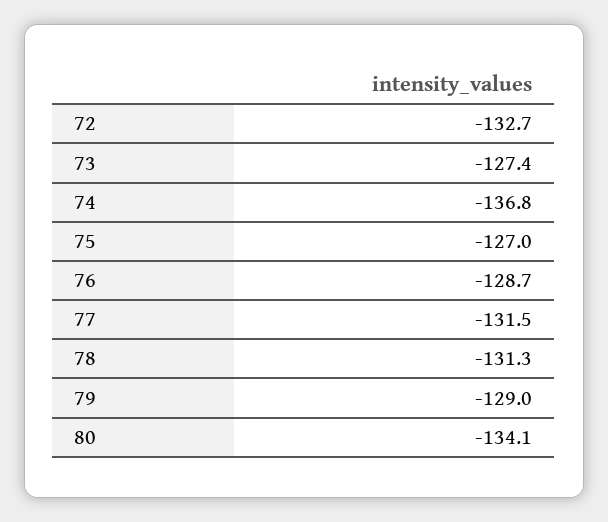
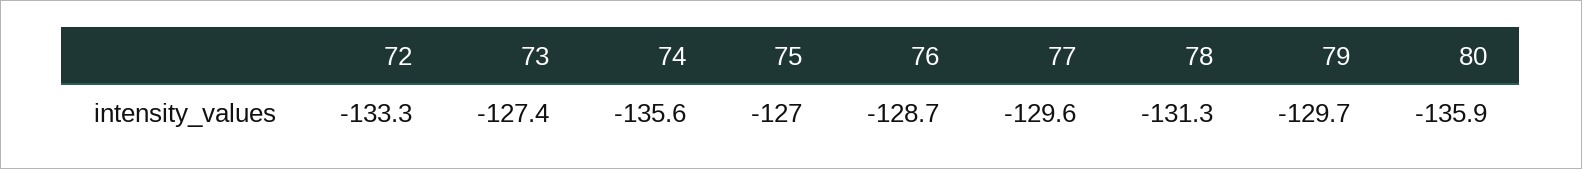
  {
-   "72": -132.7,
+   "72": -133.3,
    "73": -127.4,
-   "74": -136.8,
+   "74": -135.6,
    "75": -127,
    "76": -128.7,
-   "77": -131.5,
+   "77": -129.6,
    "78": -131.3,
-   "79": -129,
+   "79": -129.7,
-   "80": -134.1
+   "80": -135.9
  }

